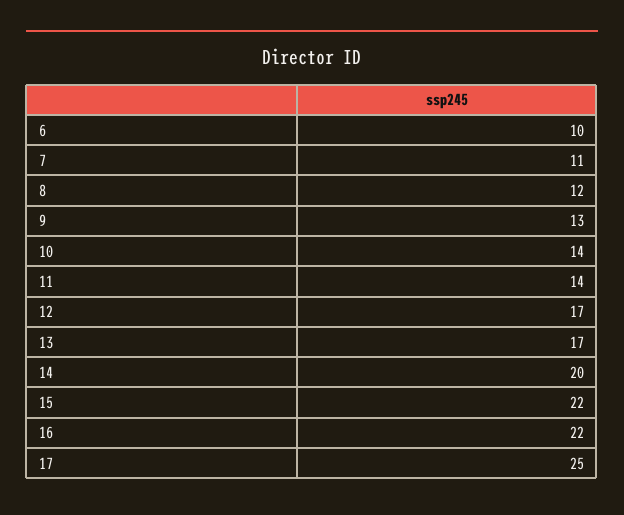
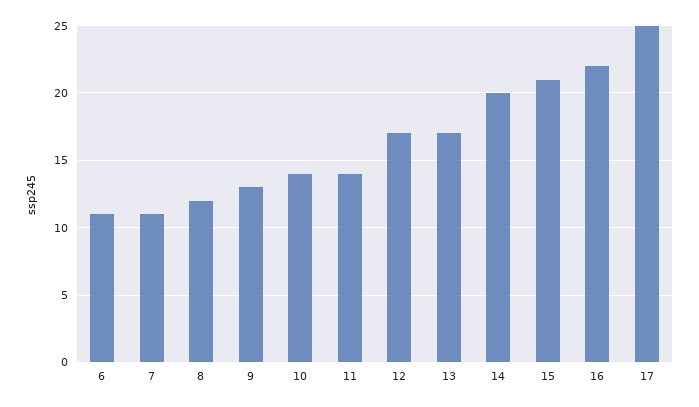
  {
-   "6": 10,
+   "6": 11,
    "7": 11,
    "8": 12,
    "9": 13,
    "10": 14,
    "11": 14,
    "12": 17,
    "13": 17,
    "14": 20,
-   "15": 22,
+   "15": 21,
    "16": 22,
    "17": 25
  }

